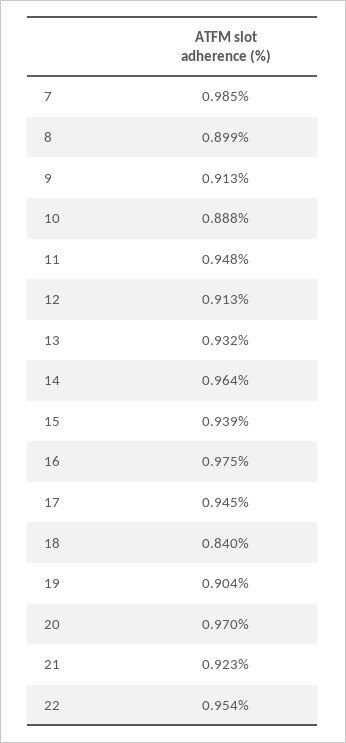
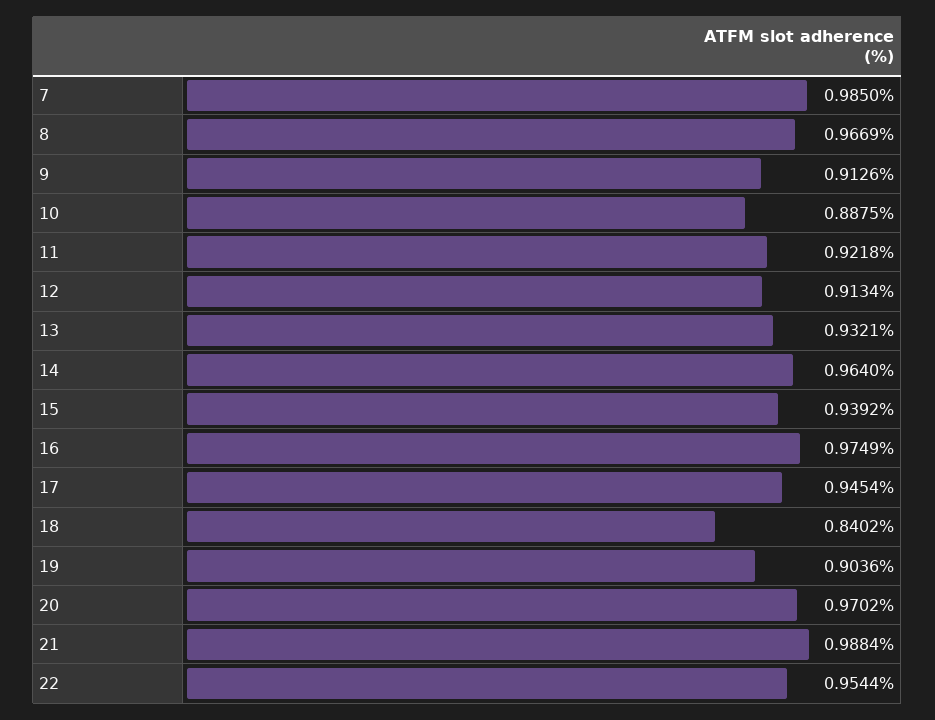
  {
    "7": 0.985,
-   "8": 0.899,
+   "8": 0.9669,
    "9": 0.9126,
    "10": 0.8875,
-   "11": 0.948,
+   "11": 0.9218,
    "12": 0.9134,
    "13": 0.9321,
    "14": 0.964,
    "15": 0.9392,
    "16": 0.9749,
    "17": 0.9454,
    "18": 0.8402,
    "19": 0.9036,
    "20": 0.9702,
-   "21": 0.923,
+   "21": 0.9884,
    "22": 0.9544
  }

